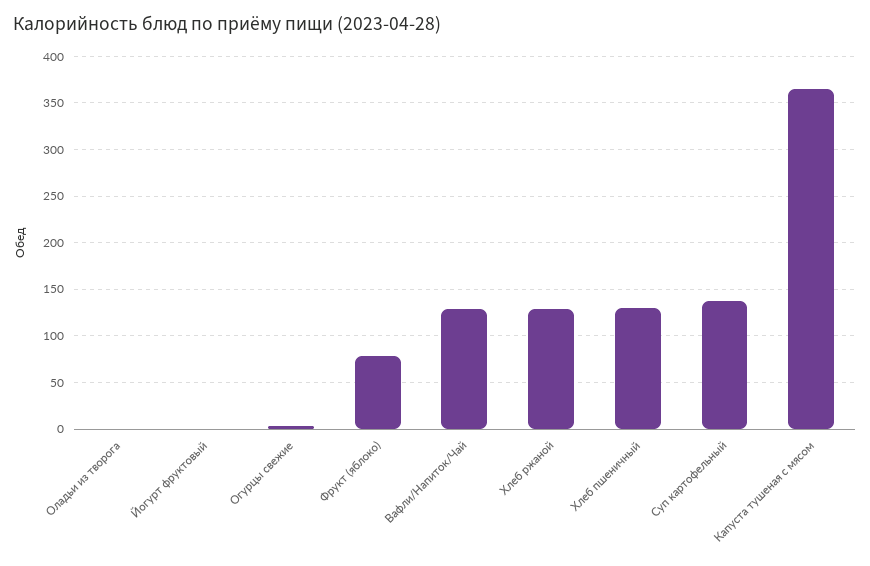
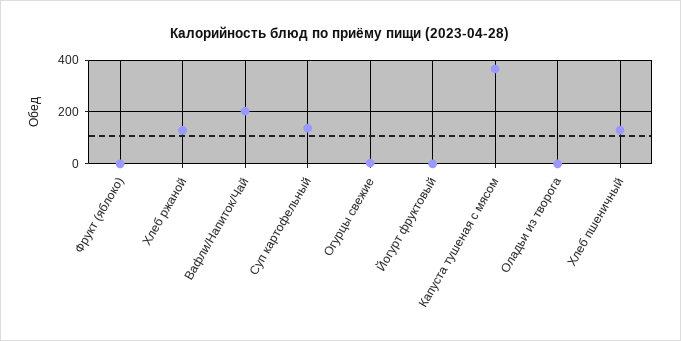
  {
    "Оладьи из творога": 0,
    "Йогурт фруктовый": 0,
    "Огурцы свежие": 0,
-   "Фрукт (яблоко)": 80,
+   "Фрукт (яблоко)": 0,
-   "Вафли/Напиток/Чай": 130,
+   "Вафли/Напиток/Чай": 200,
    "Хлеб ржаной": 130,
    "Хлеб пшеничный": 130,
    "Суп картофельный": 140,
    "Капуста тушеная с мясом": 370
  }

